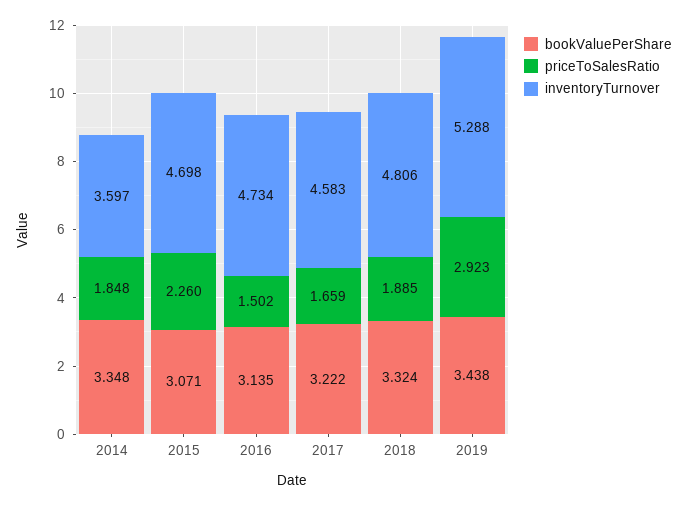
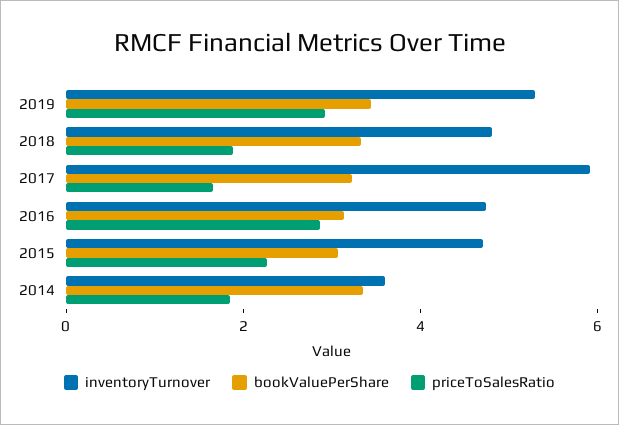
  {
    "bookValuePerShare": {
      "2014": 3.348,
      "2015": 3.071,
      "2016": 3.135,
      "2017": 3.222,
      "2018": 3.324,
      "2019": 3.438
    },
    "priceToSalesRatio": {
      "2014": 1.848,
      "2015": 2.26,
-     "2016": 1.502,
+     "2016": 3,
      "2017": 1.659,
      "2018": 1.885,
      "2019": 2.923
    },
    "inventoryTurnover": {
      "2014": 3.597,
      "2015": 4.698,
      "2016": 4.734,
-     "2017": 4.583,
+     "2017": 6,
      "2018": 4.806,
      "2019": 5.288
    }
  }

